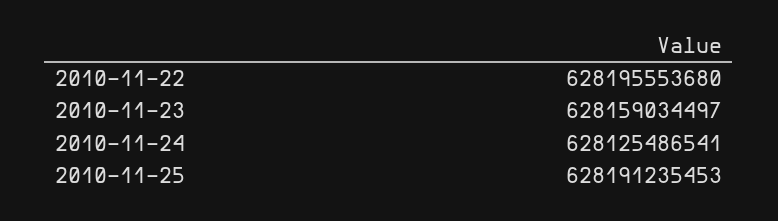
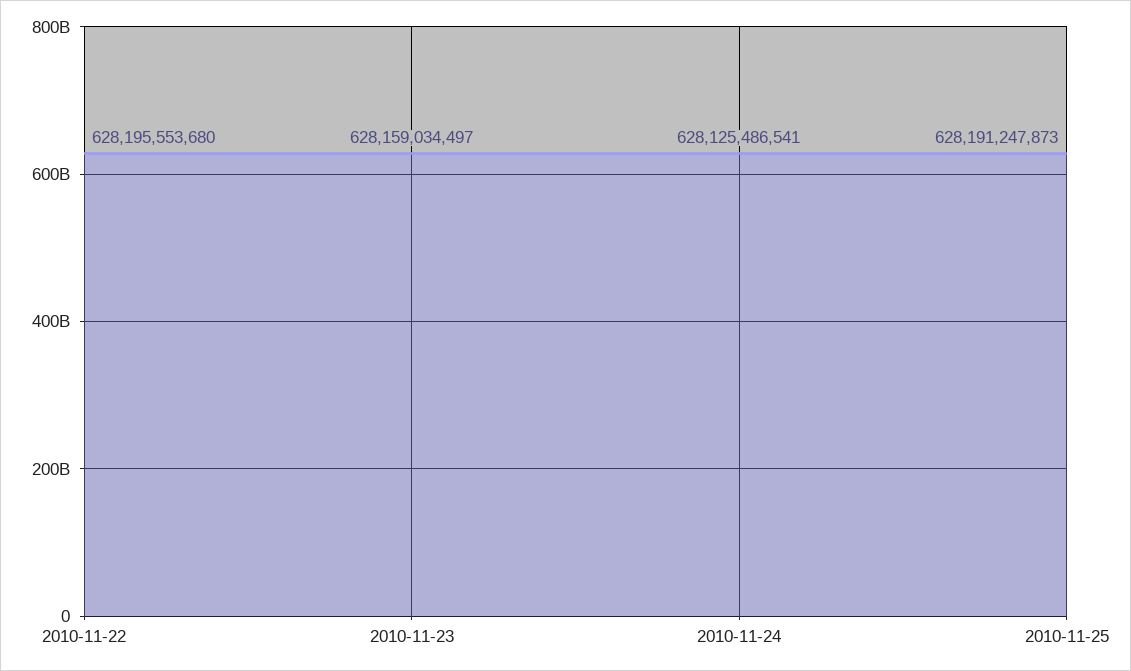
  {
    "2010-11-22": 628195553680,
    "2010-11-23": 628159034497,
    "2010-11-24": 628125486541,
-   "2010-11-25": 628191235453
+   "2010-11-25": 628191247873
  }

